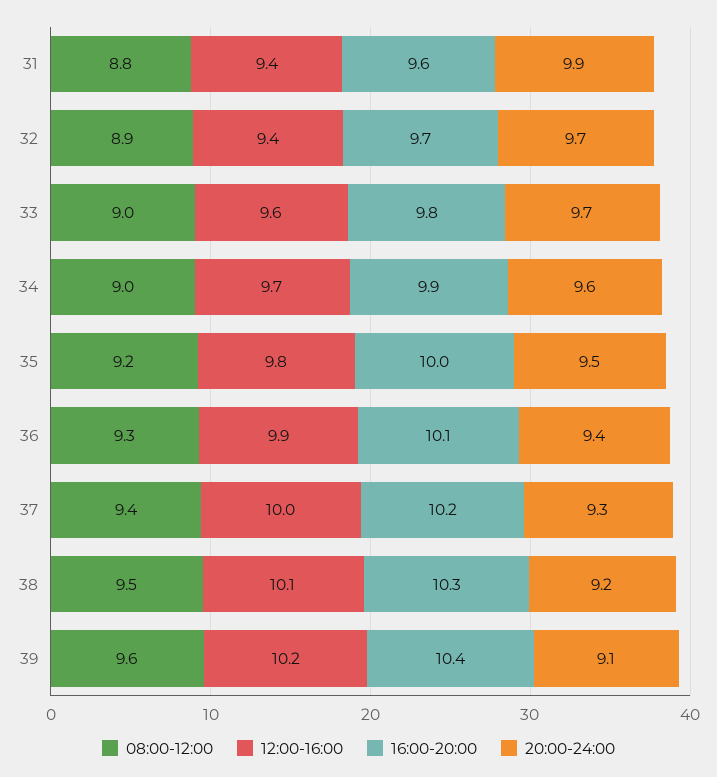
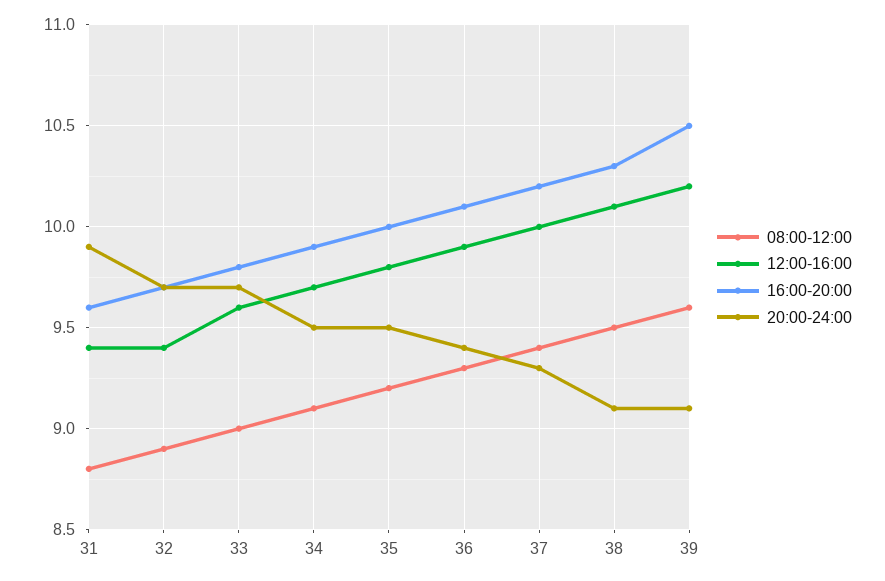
  {
    "08:00-12:00": {
      "31": 8.8,
      "32": 8.9,
      "33": 9,
-     "34": 9,
+     "34": 9.1,
      "35": 9.2,
      "36": 9.3,
      "37": 9.4,
      "38": 9.5,
      "39": 9.6
    },
    "12:00-16:00": {
      "31": 9.4,
      "32": 9.4,
      "33": 9.6,
      "34": 9.7,
      "35": 9.8,
      "36": 9.9,
      "37": 10,
      "38": 10.1,
      "39": 10.2
    },
    "16:00-20:00": {
      "31": 9.6,
      "32": 9.7,
      "33": 9.8,
      "34": 9.9,
      "35": 10,
      "36": 10.1,
      "37": 10.2,
      "38": 10.3,
-     "39": 10.4
+     "39": 10.5
    },
    "20:00-24:00": {
      "31": 9.9,
      "32": 9.7,
      "33": 9.7,
-     "34": 9.6,
+     "34": 9.5,
      "35": 9.5,
      "36": 9.4,
      "37": 9.3,
-     "38": 9.2,
+     "38": 9.1,
      "39": 9.1
    }
  }

